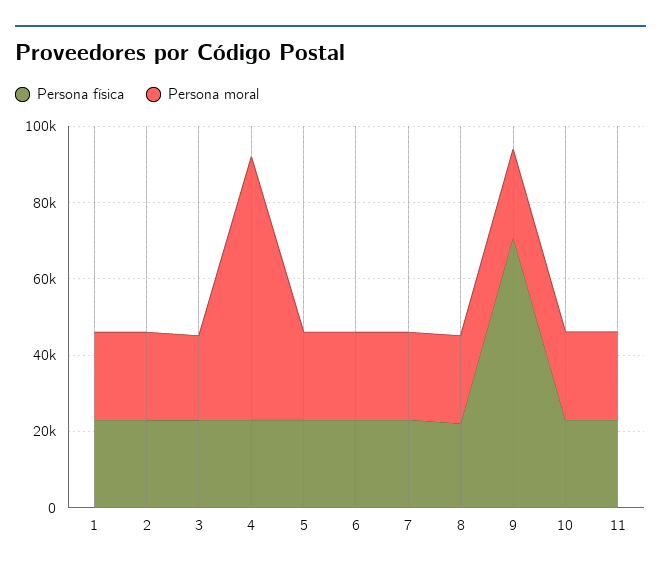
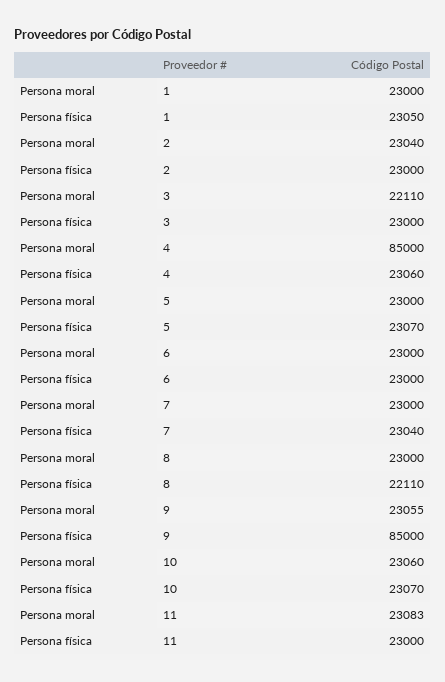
  {
    "Persona física": {
      "1": 23050,
      "2": 23000,
      "3": 23000,
      "4": 23060,
      "5": 23070,
      "6": 23000,
      "7": 23040,
      "8": 22110,
-     "9": 70000,
+     "9": 85000,
      "10": 23070,
      "11": 23000
    },
    "Persona moral": {
      "1": 23000,
      "2": 23040,
      "3": 22110,
-     "4": 70000,
+     "4": 85000,
      "5": 23000,
      "6": 23000,
      "7": 23000,
      "8": 23000,
      "9": 23055,
      "10": 23060,
      "11": 23083
    }
  }

